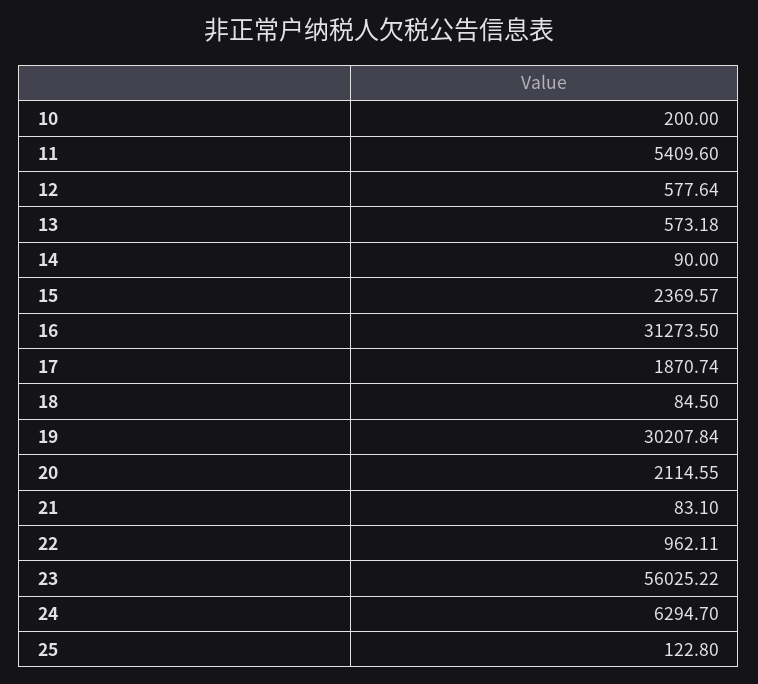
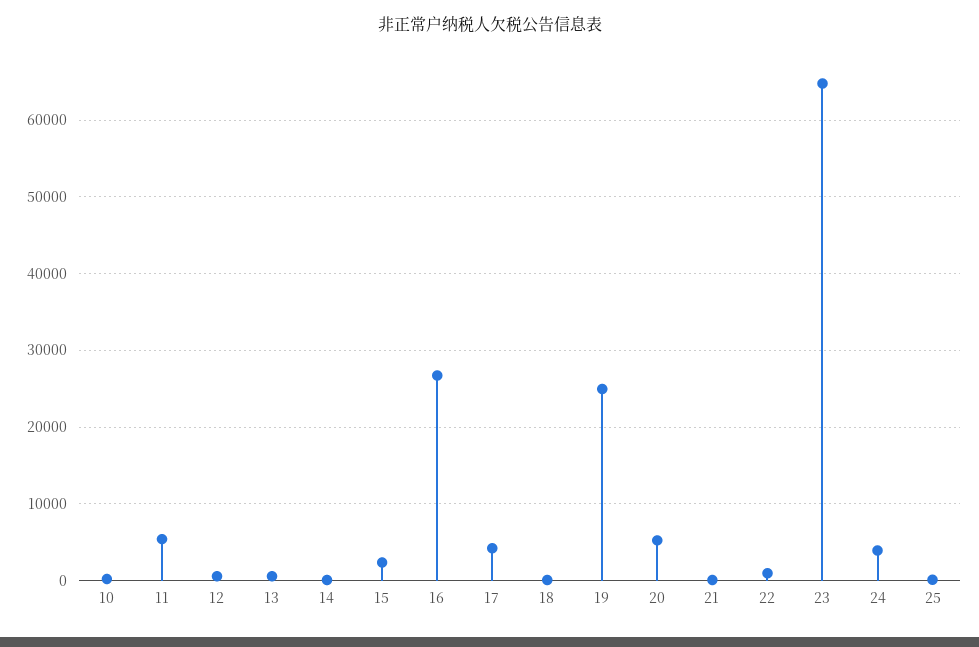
  {
    "10": 200,
    "11": 5409.6,
    "12": 577.64,
    "13": 573.18,
    "14": 90,
    "15": 2369.57,
-   "16": 31273.5,
+   "16": 27000,
-   "17": 1870.74,
+   "17": 4000,
    "18": 84.5,
-   "19": 30207.84,
+   "19": 25000,
-   "20": 2114.55,
+   "20": 5000,
    "21": 83.1,
    "22": 962.11,
-   "23": 56025.22,
+   "23": 65000,
-   "24": 6294.7,
+   "24": 4000,
    "25": 122.8
  }

